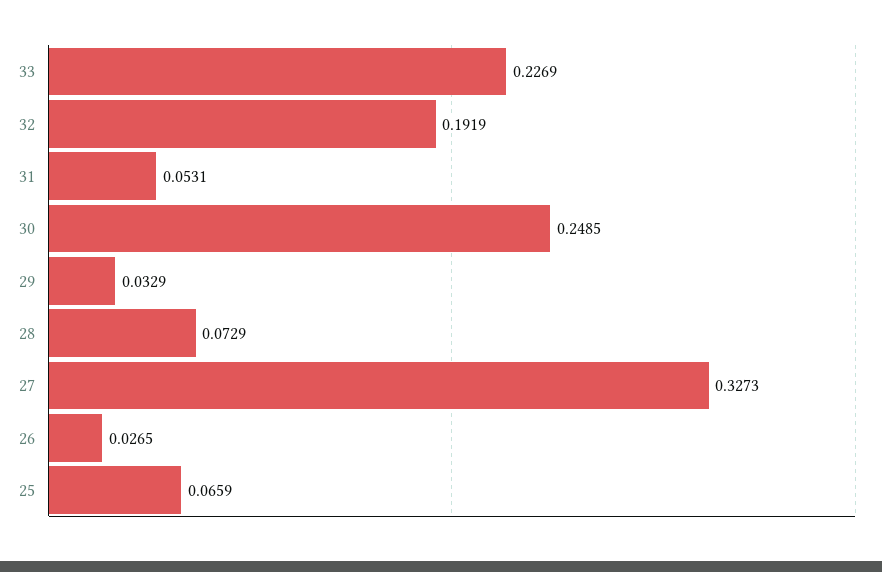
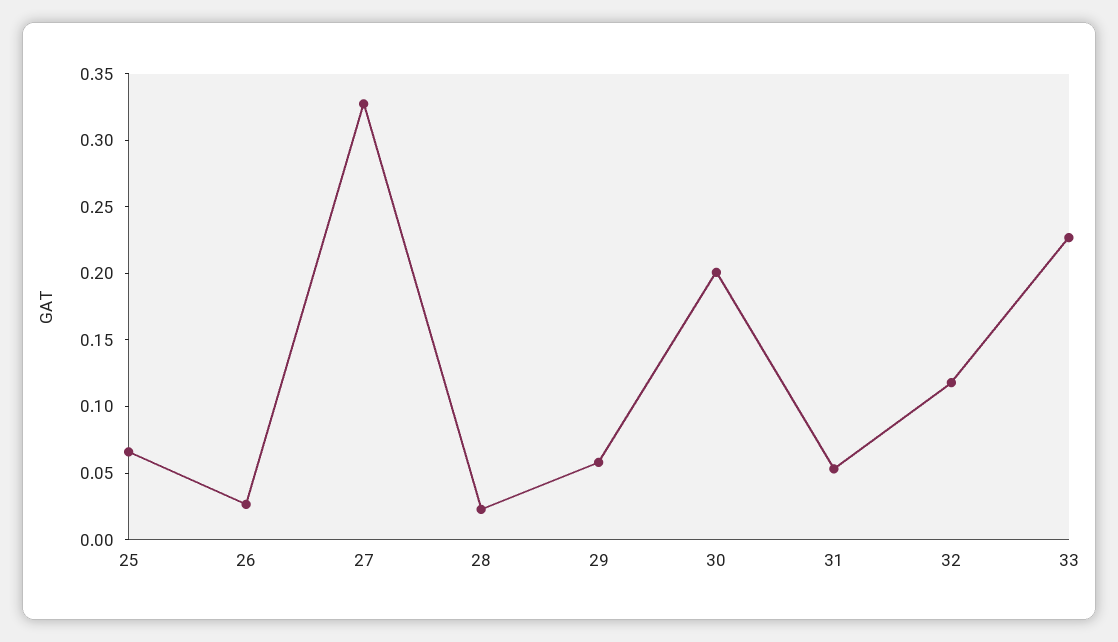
  {
    "33": 0.2269,
-   "32": 0.1919,
+   "32": 0.12,
    "31": 0.0531,
-   "30": 0.2485,
+   "30": 0.2,
-   "29": 0.0329,
+   "29": 0.06,
-   "28": 0.0729,
+   "28": 0.02,
    "27": 0.3273,
    "26": 0.0265,
    "25": 0.0659
  }

